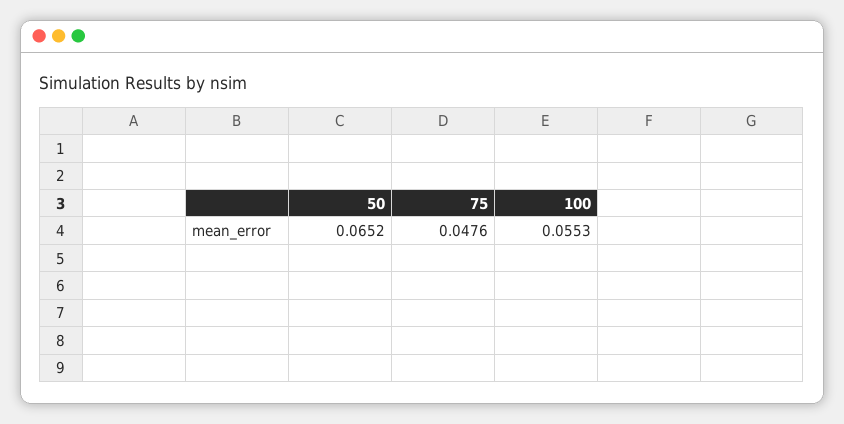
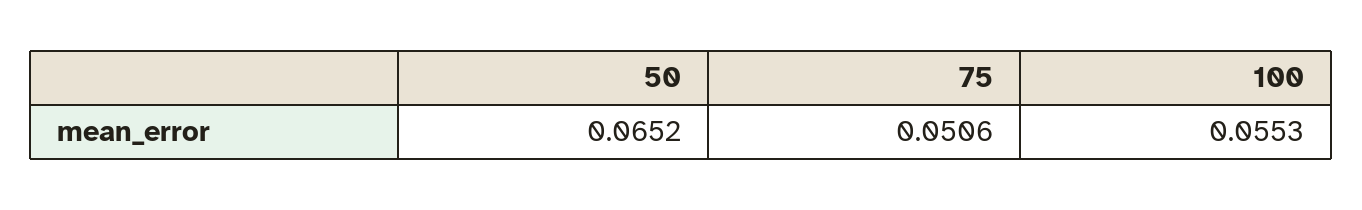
  {
    "50": 0.0652,
-   "75": 0.0476,
+   "75": 0.0506,
    "100": 0.0553
  }

